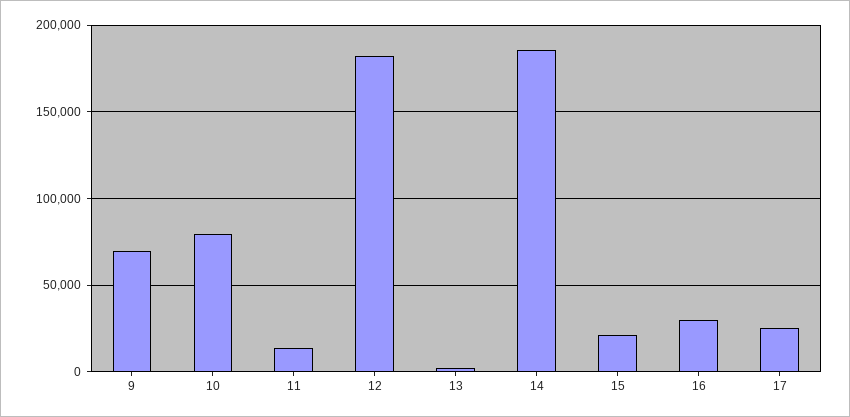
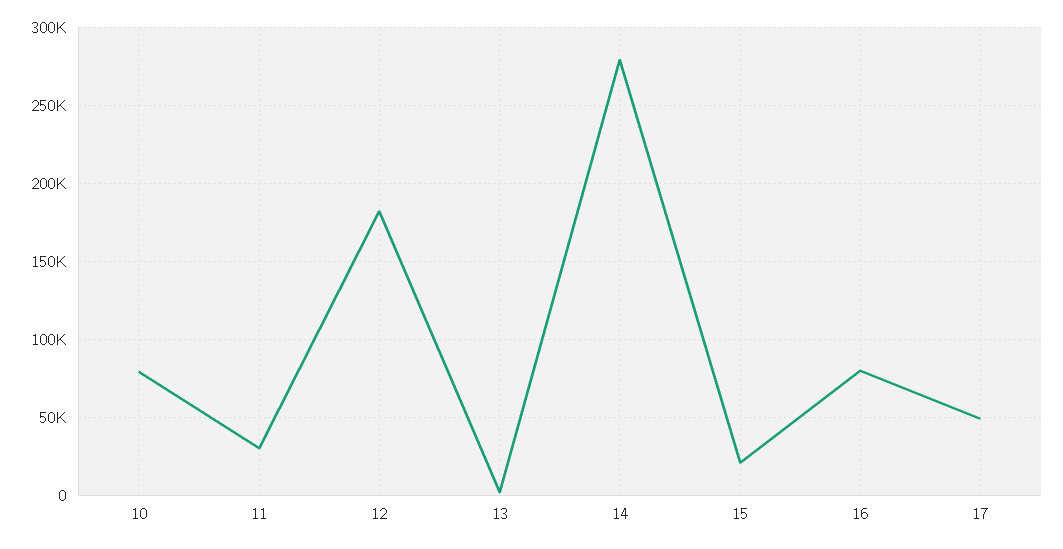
  {
-   "9": 70000,
    "10": 80000,
-   "11": 15000,
+   "11": 30000,
    "12": 180000,
    "13": 0,
-   "14": 185000,
+   "14": 280000,
    "15": 20000,
-   "16": 30000,
+   "16": 80000,
-   "17": 25000
+   "17": 50000
  }

